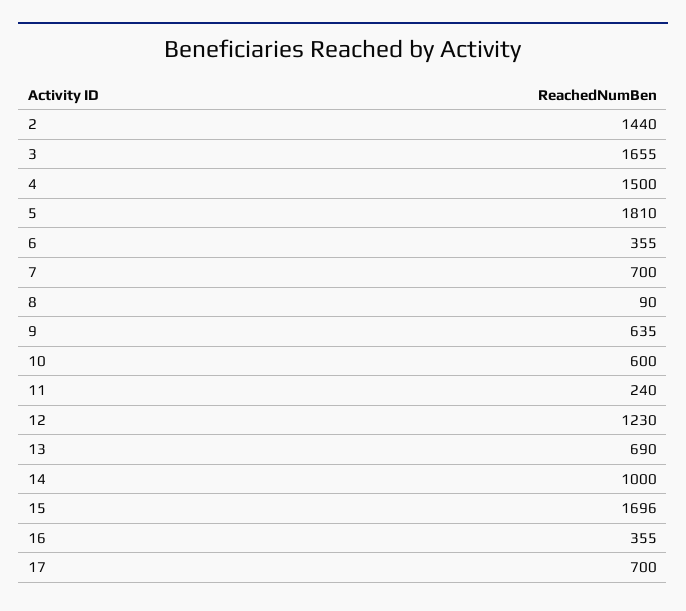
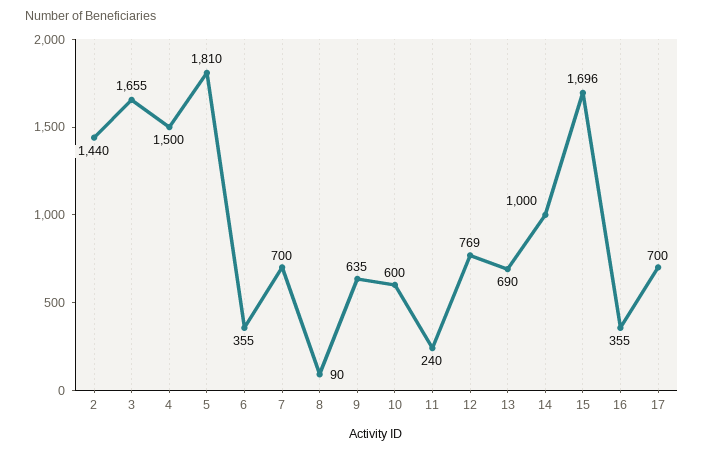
  {
    "2": 1440,
    "3": 1655,
    "4": 1500,
    "5": 1810,
    "6": 355,
    "7": 700,
    "8": 90,
    "9": 635,
    "10": 600,
    "11": 240,
-   "12": 1230,
+   "12": 769,
    "13": 690,
    "14": 1000,
    "15": 1696,
    "16": 355,
    "17": 700
  }

